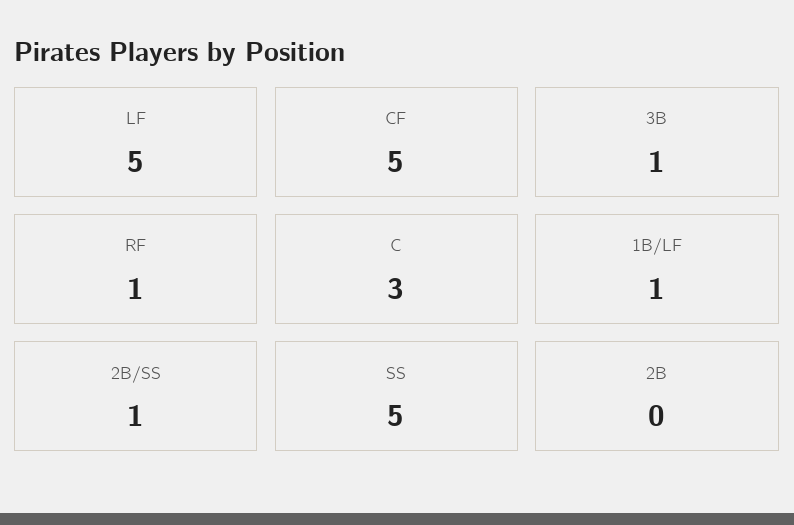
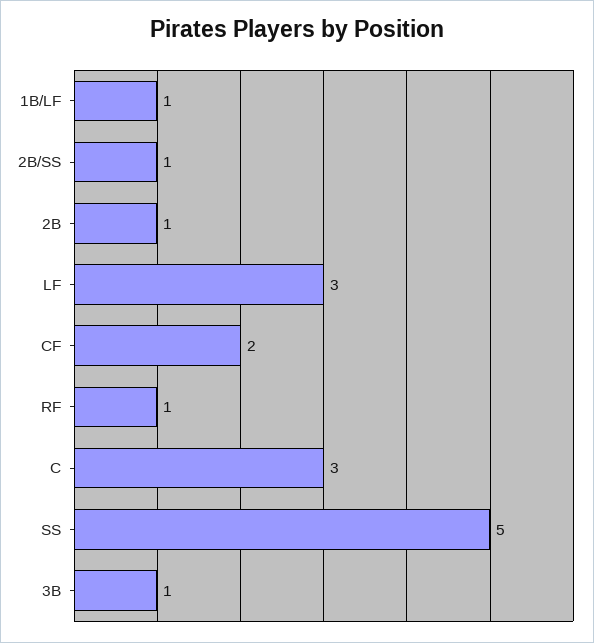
  {
-   "LF": 5,
+   "LF": 3,
-   "CF": 5,
+   "CF": 2,
    "3B": 1,
    "RF": 1,
    "C": 3,
    "1B/LF": 1,
    "2B/SS": 1,
    "SS": 5,
-   "2B": 0
+   "2B": 1
  }

